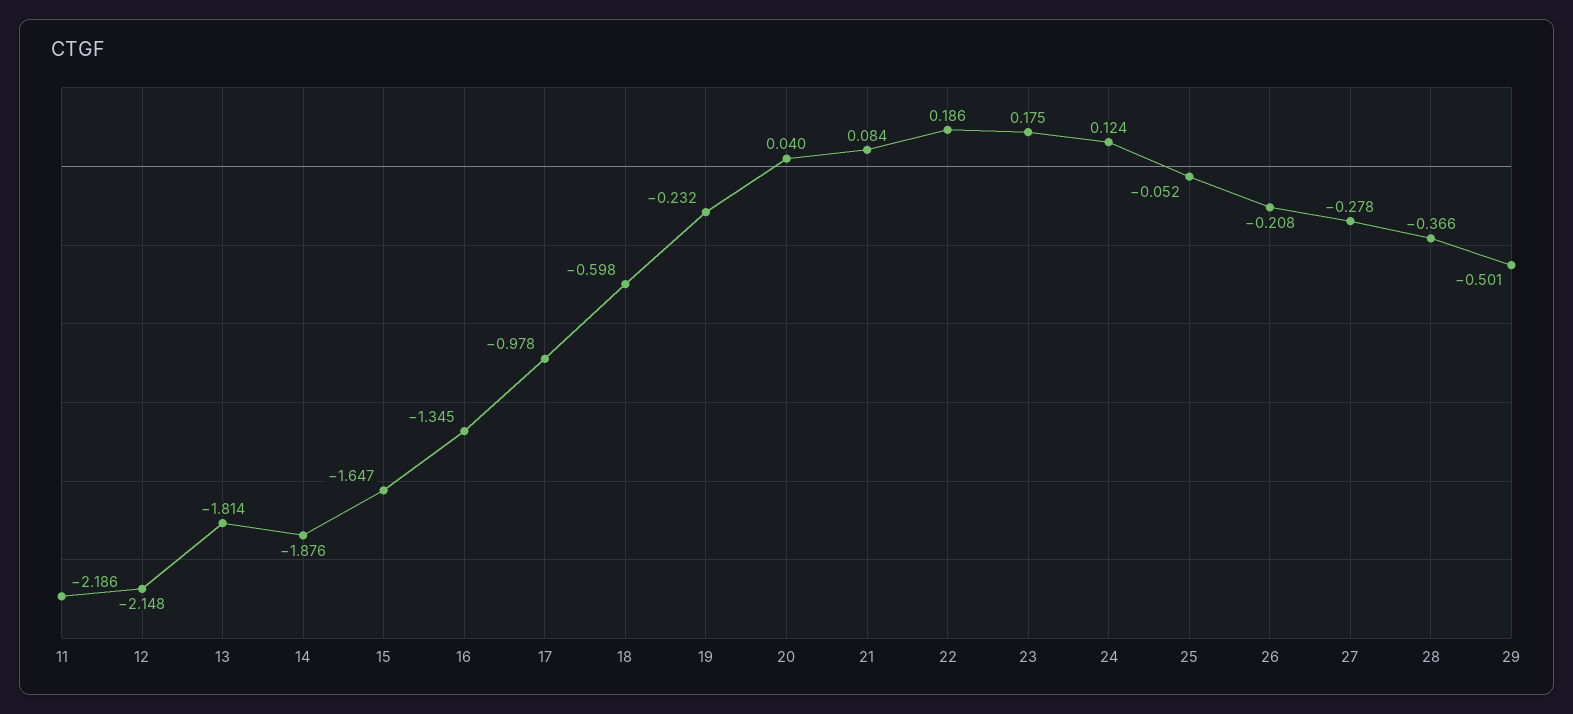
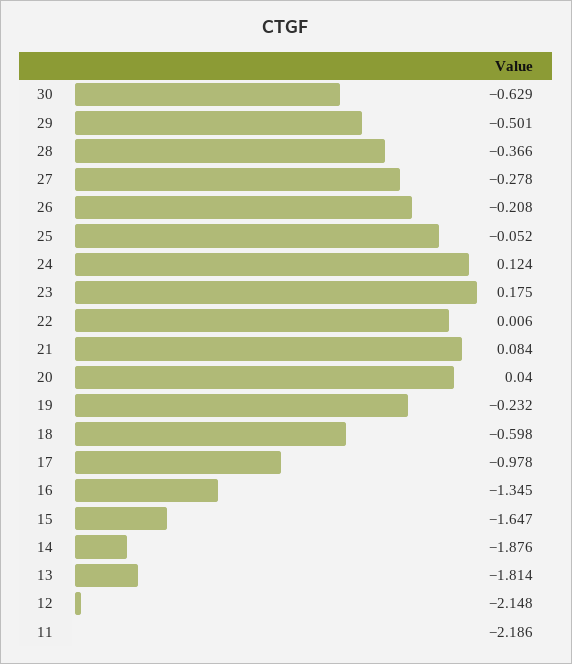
  {
    "11": -2.186,
    "12": -2.148,
    "13": -1.814,
    "14": -1.876,
    "15": -1.647,
    "16": -1.345,
    "17": -0.978,
    "18": -0.598,
    "19": -0.232,
    "20": 0.04,
    "21": 0.084,
-   "22": 0.186,
+   "22": 0.006,
    "23": 0.175,
    "24": 0.124,
    "25": -0.052,
    "26": -0.208,
    "27": -0.278,
    "28": -0.366,
-   "29": -0.501
+   "29": -0.501,
+   "30": -0.629
  }

